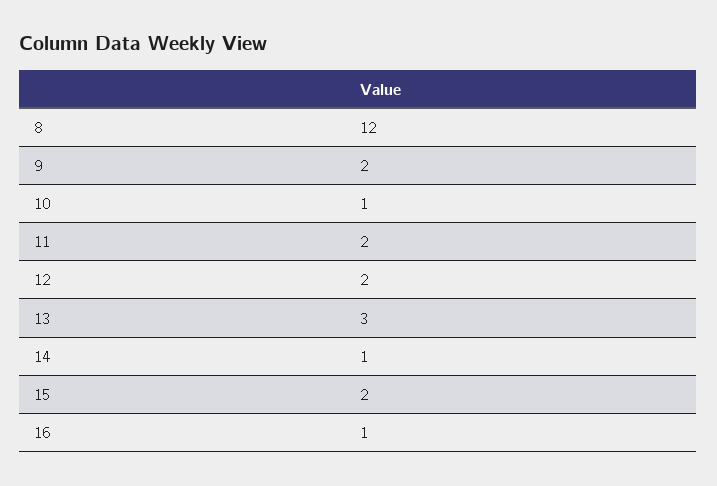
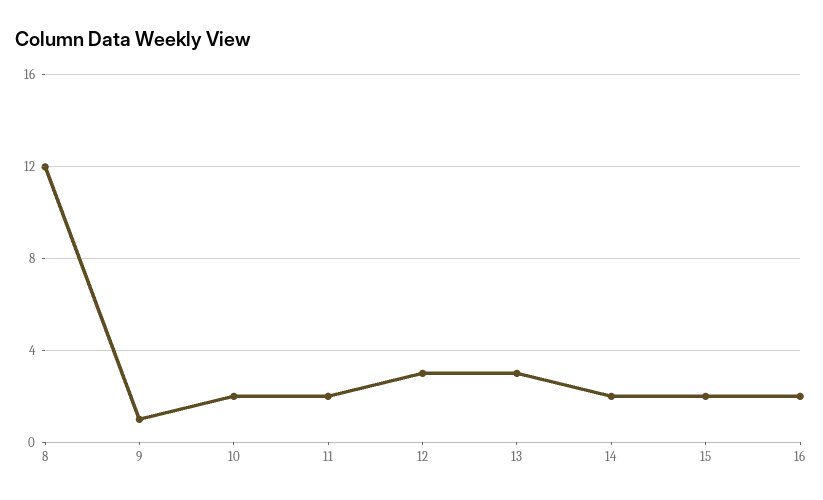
  {
    "8": 12,
-   "9": 2,
+   "9": 1,
-   "10": 1,
+   "10": 2,
    "11": 2,
-   "12": 2,
+   "12": 3,
    "13": 3,
-   "14": 1,
+   "14": 2,
    "15": 2,
-   "16": 1
+   "16": 2
  }

